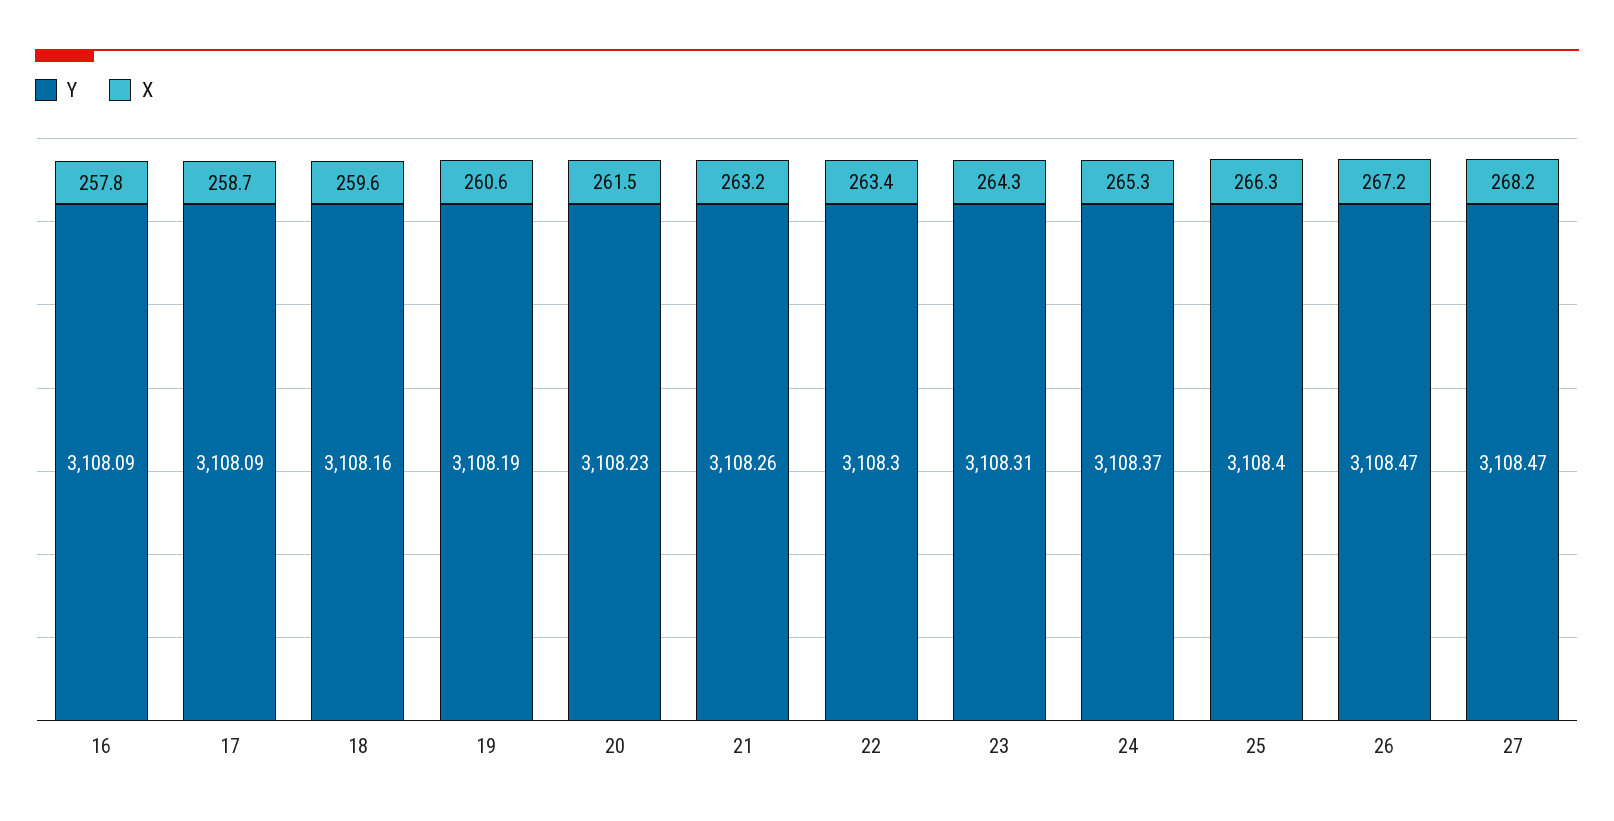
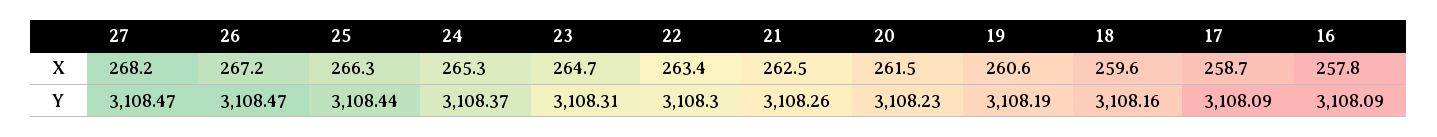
  {
    "Y": {
      "16": 3108.09,
      "17": 3108.09,
      "18": 3108.16,
      "19": 3108.19,
      "20": 3108.23,
      "21": 3108.26,
      "22": 3108.3,
      "23": 3108.31,
      "24": 3108.37,
-     "25": 3108.4,
+     "25": 3108.44,
      "26": 3108.47,
      "27": 3108.47
    },
    "X": {
      "16": 257.8,
      "17": 258.7,
      "18": 259.6,
      "19": 260.6,
      "20": 261.5,
-     "21": 263.2,
+     "21": 262.5,
      "22": 263.4,
-     "23": 264.3,
+     "23": 264.7,
      "24": 265.3,
      "25": 266.3,
      "26": 267.2,
      "27": 268.2
    }
  }

